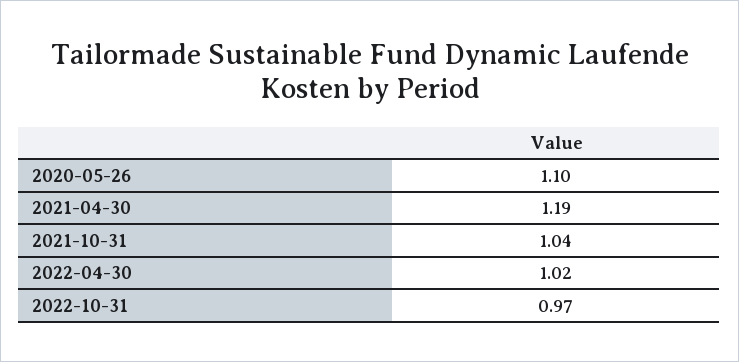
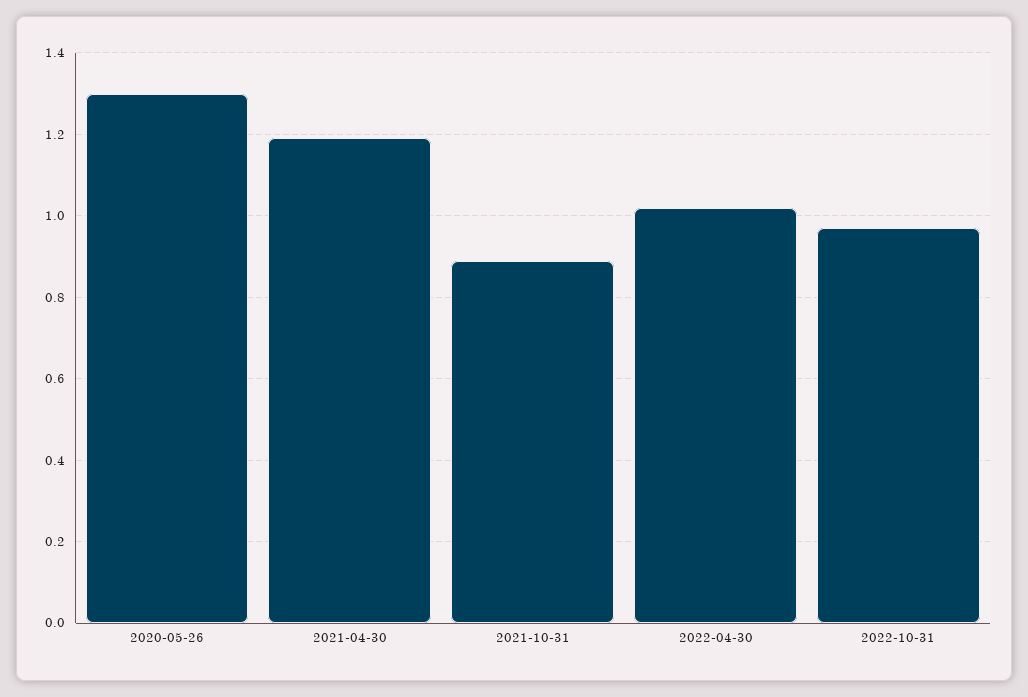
  {
-   "2020-05-26": 1.1,
+   "2020-05-26": 1.3,
    "2021-04-30": 1.19,
-   "2021-10-31": 1.04,
+   "2021-10-31": 0.9,
    "2022-04-30": 1.02,
    "2022-10-31": 0.97
  }

